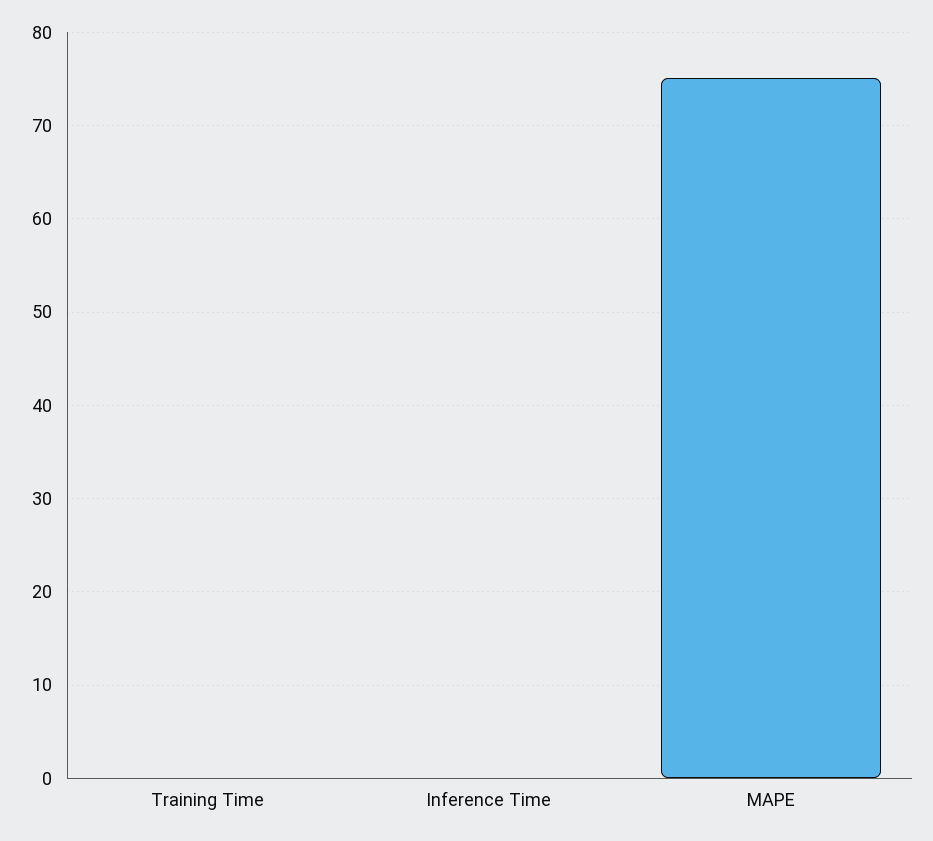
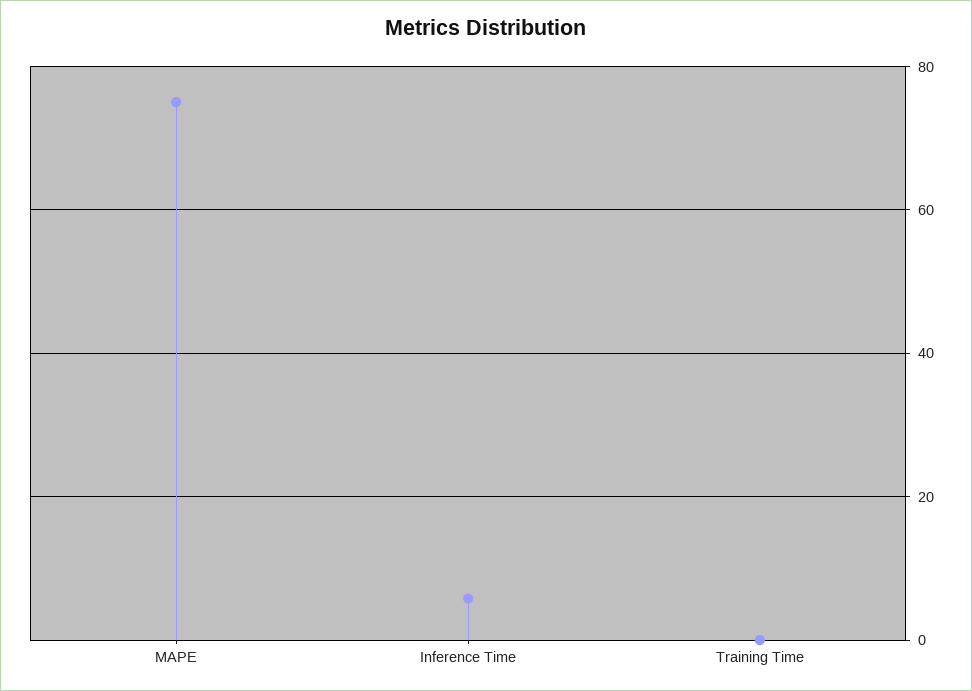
  {
    "Training Time": 0,
-   "Inference Time": 0,
+   "Inference Time": 6,
    "MAPE": 75
  }

